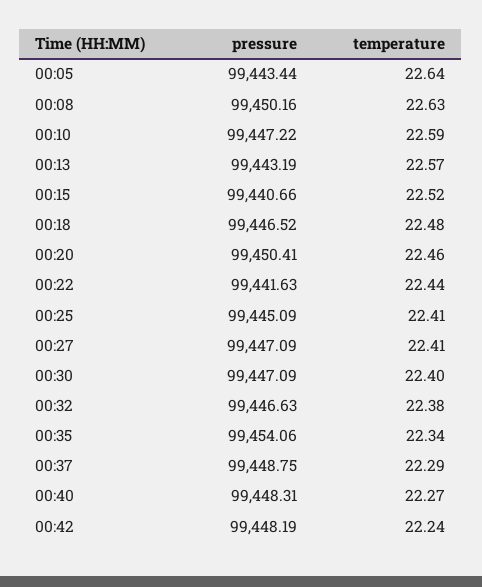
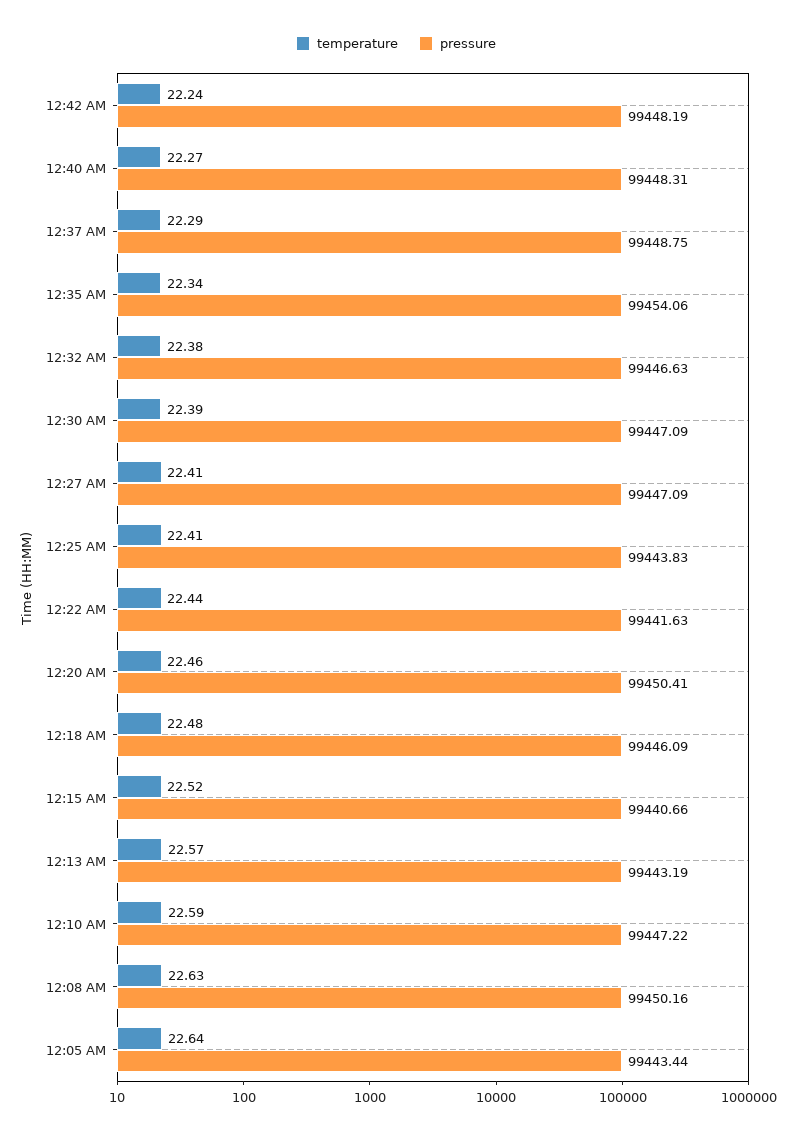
  {
    "pressure": {
      "00:05": 99443.44,
      "00:08": 99450.16,
      "00:10": 99447.22,
      "00:13": 99443.19,
      "00:15": 99440.66,
-     "00:18": 99446.52,
+     "00:18": 99446.09,
      "00:20": 99450.41,
      "00:22": 99441.63,
-     "00:25": 99445.09,
+     "00:25": 99443.83,
      "00:27": 99447.09,
      "00:30": 99447.09,
      "00:32": 99446.63,
      "00:35": 99454.06,
      "00:37": 99448.75,
      "00:40": 99448.31,
      "00:42": 99448.19
    },
    "temperature": {
      "00:05": 22.64,
      "00:08": 22.63,
      "00:10": 22.59,
      "00:13": 22.57,
      "00:15": 22.52,
      "00:18": 22.48,
      "00:20": 22.46,
      "00:22": 22.44,
      "00:25": 22.41,
      "00:27": 22.41,
-     "00:30": 22.4,
+     "00:30": 22.39,
      "00:32": 22.38,
      "00:35": 22.34,
      "00:37": 22.29,
      "00:40": 22.27,
      "00:42": 22.24
    }
  }

